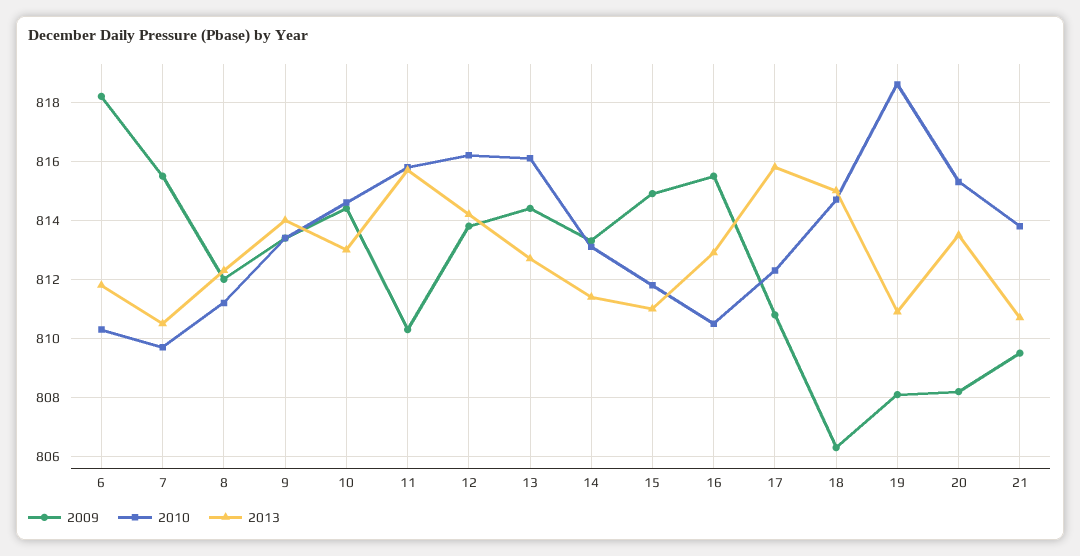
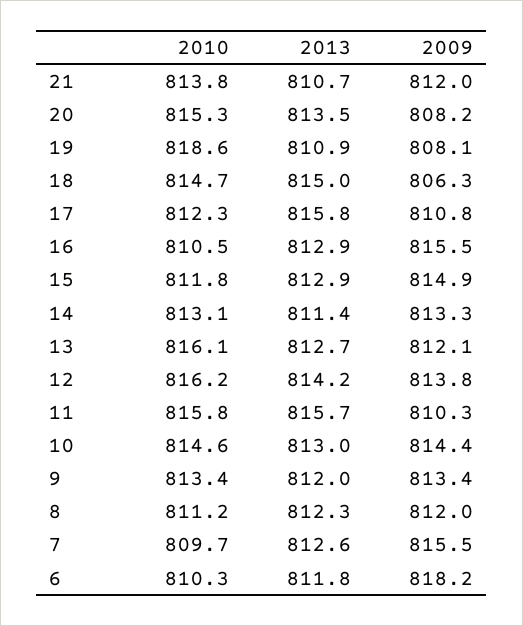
  {
    "2009": {
      "6": 818.2,
      "7": 815.5,
      "8": 812,
      "9": 813.4,
      "10": 814.4,
      "11": 810.3,
      "12": 813.8,
-     "13": 814.5,
+     "13": 812.1,
      "14": 813.3,
      "15": 814.9,
      "16": 815.5,
      "17": 810.8,
      "18": 806.3,
      "19": 808.1,
      "20": 808.2,
-     "21": 809.5
+     "21": 812
    },
    "2010": {
      "6": 810.3,
      "7": 809.7,
      "8": 811.2,
      "9": 813.4,
      "10": 814.6,
      "11": 815.8,
      "12": 816.2,
      "13": 816.1,
      "14": 813.1,
      "15": 811.8,
      "16": 810.5,
      "17": 812.3,
      "18": 814.7,
      "19": 818.6,
      "20": 815.3,
      "21": 813.8
    },
    "2013": {
      "6": 811.8,
-     "7": 810.5,
+     "7": 812.6,
      "8": 812.3,
-     "9": 814,
+     "9": 812,
      "10": 813,
      "11": 815.7,
      "12": 814.2,
      "13": 812.7,
      "14": 811.4,
-     "15": 811,
+     "15": 812.9,
      "16": 812.9,
      "17": 815.8,
      "18": 815,
      "19": 810.9,
      "20": 813.5,
      "21": 810.7
    }
  }

